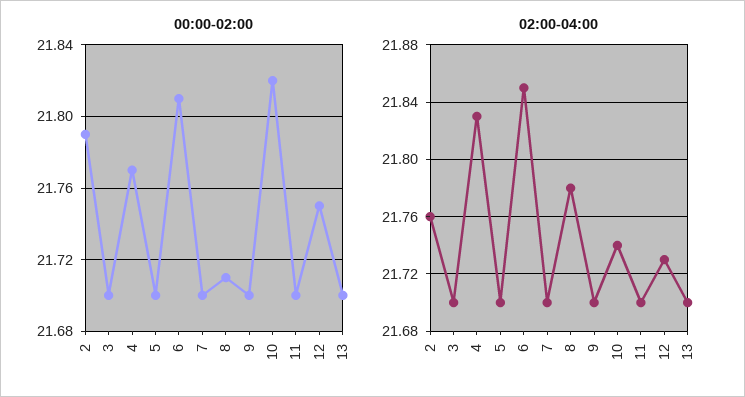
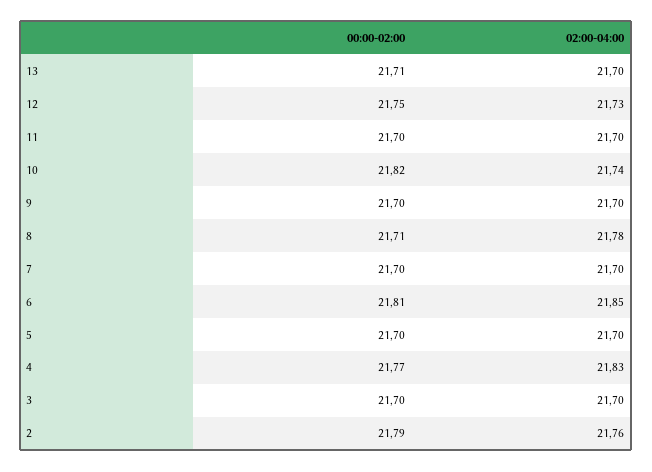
  {
    "00:00-02:00": {
      "2": 21.79,
      "3": 21.7,
      "4": 21.77,
      "5": 21.7,
      "6": 21.81,
      "7": 21.7,
      "8": 21.71,
      "9": 21.7,
      "10": 21.82,
      "11": 21.7,
      "12": 21.75,
-     "13": 21.7
+     "13": 21.71
    },
    "02:00-04:00": {
      "2": 21.76,
      "3": 21.7,
      "4": 21.83,
      "5": 21.7,
      "6": 21.85,
      "7": 21.7,
      "8": 21.78,
      "9": 21.7,
      "10": 21.74,
      "11": 21.7,
      "12": 21.73,
      "13": 21.7
    }
  }

